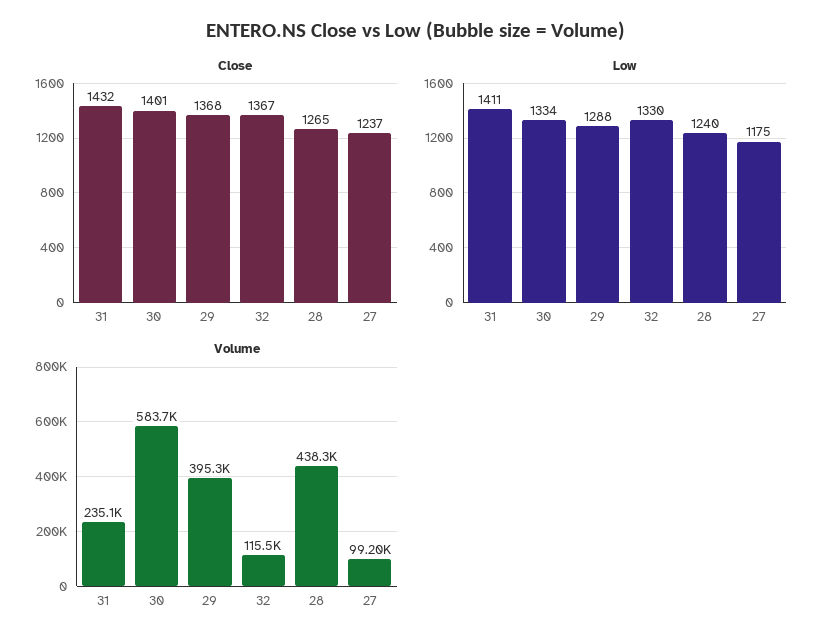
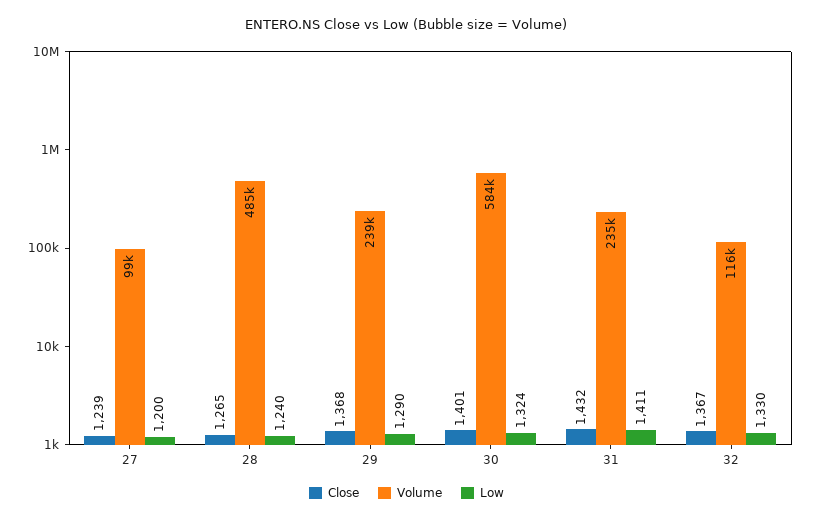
  {
    "Close": {
      "31": 1432,
      "30": 1401,
      "29": 1368,
      "32": 1367,
      "28": 1265,
-     "27": 1237
+     "27": 1239
    },
    "Low": {
      "31": 1411,
-     "30": 1334,
+     "30": 1324,
-     "29": 1288,
+     "29": 1290,
      "32": 1330,
      "28": 1240,
-     "27": 1175
+     "27": 1200
    },
    "Volume": {
      "31": 235100,
      "30": 583700,
-     "29": 395300,
+     "29": 239000,
      "32": 115500,
-     "28": 438300,
+     "28": 485000,
      "27": 99200
    }
  }

